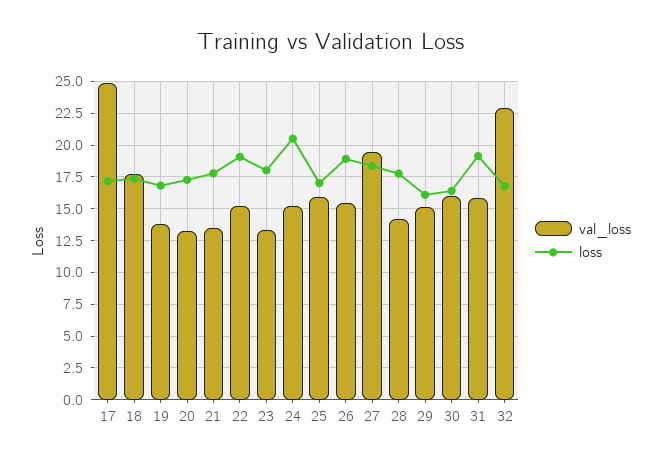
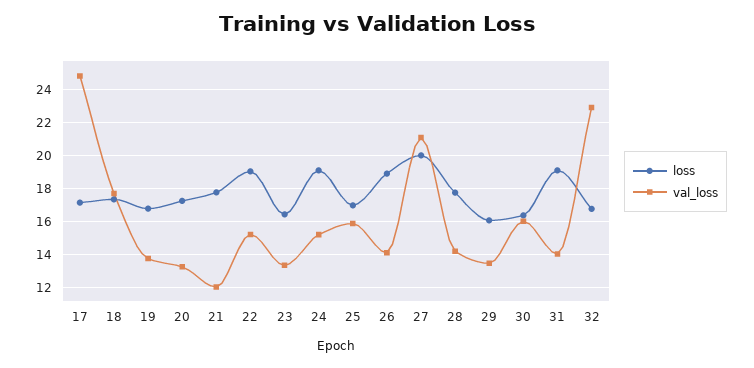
  {
    "val_loss": {
      "17": 25,
      "18": 17.5,
      "19": 14,
      "20": 13.5,
-     "21": 13.5,
+     "21": 12,
      "22": 15,
      "23": 13.5,
      "24": 15,
      "25": 16,
-     "26": 15.5,
+     "26": 14,
-     "27": 19.5,
+     "27": 21,
      "28": 14,
-     "29": 15,
+     "29": 13.5,
      "30": 16,
-     "31": 16,
+     "31": 14,
      "32": 23
    },
    "loss": {
      "17": 17,
      "18": 17.5,
      "19": 17,
      "20": 17.5,
      "21": 18,
      "22": 19,
-     "23": 18,
+     "23": 16.5,
-     "24": 20.5,
+     "24": 19,
      "25": 17,
      "26": 19,
-     "27": 18.5,
+     "27": 20,
      "28": 18,
      "29": 16,
      "30": 16.5,
      "31": 19,
      "32": 17
    }
  }

